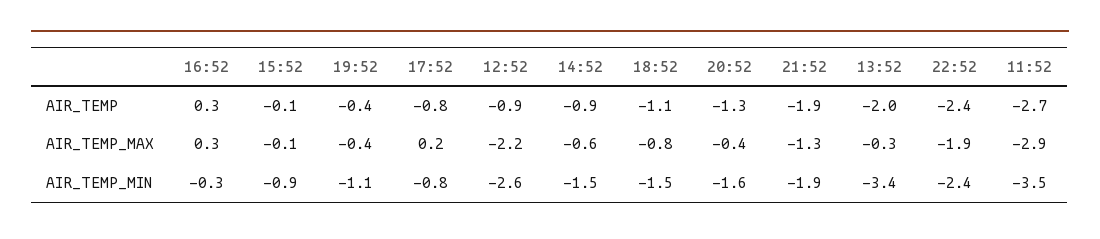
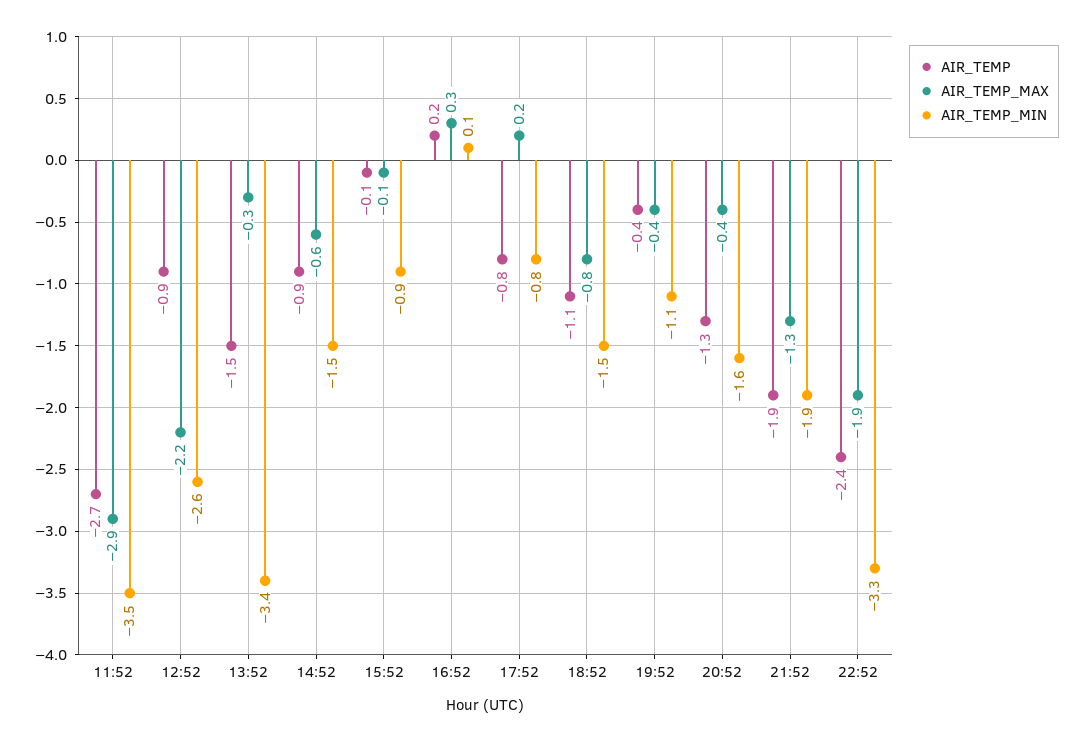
  {
    "AIR_TEMP": {
-     "16:52": 0.3,
+     "16:52": 0.2,
      "15:52": -0.1,
      "19:52": -0.4,
      "17:52": -0.8,
      "12:52": -0.9,
      "14:52": -0.9,
      "18:52": -1.1,
      "20:52": -1.3,
      "21:52": -1.9,
-     "13:52": -2,
+     "13:52": -1.5,
      "22:52": -2.4,
      "11:52": -2.7
    },
    "AIR_TEMP_MAX": {
      "16:52": 0.3,
      "15:52": -0.1,
      "19:52": -0.4,
      "17:52": 0.2,
      "12:52": -2.2,
      "14:52": -0.6,
      "18:52": -0.8,
      "20:52": -0.4,
      "21:52": -1.3,
      "13:52": -0.3,
      "22:52": -1.9,
      "11:52": -2.9
    },
    "AIR_TEMP_MIN": {
-     "16:52": -0.3,
+     "16:52": 0.1,
      "15:52": -0.9,
      "19:52": -1.1,
      "17:52": -0.8,
      "12:52": -2.6,
      "14:52": -1.5,
      "18:52": -1.5,
      "20:52": -1.6,
      "21:52": -1.9,
      "13:52": -3.4,
-     "22:52": -2.4,
+     "22:52": -3.3,
      "11:52": -3.5
    }
  }

